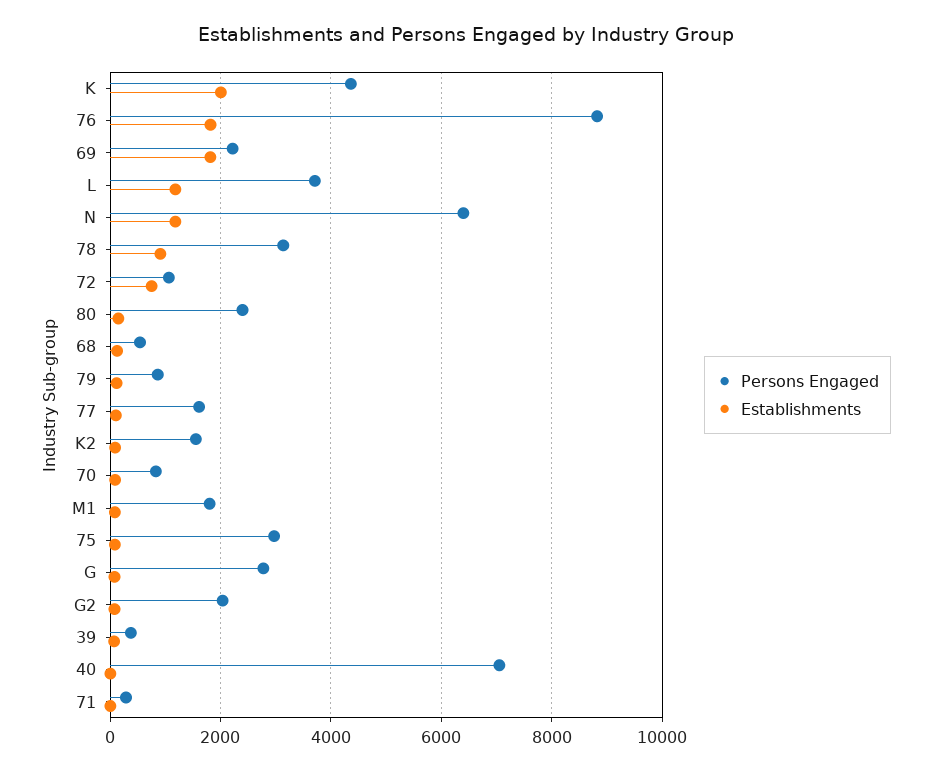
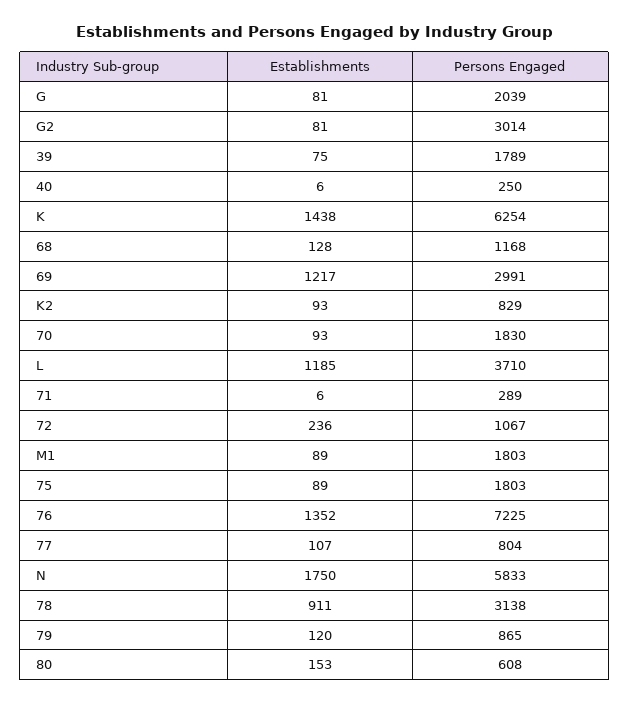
  {
    "Persons Engaged": {
-     "K": 4400,
+     "K": 6254,
-     "76": 8800,
+     "76": 7225,
-     "69": 2200,
+     "69": 2991,
      "L": 3710,
-     "N": 6400,
+     "N": 5833,
      "78": 3138,
      "72": 1067,
-     "80": 2400,
+     "80": 608,
-     "68": 600,
+     "68": 1168,
      "79": 865,
-     "77": 1600,
+     "77": 804,
-     "K2": 1600,
+     "K2": 829,
-     "70": 800,
+     "70": 1830,
      "M1": 1803,
-     "75": 3000,
+     "75": 1803,
-     "G": 2800,
+     "G": 2039,
-     "G2": 2000,
+     "G2": 3014,
-     "39": 400,
+     "39": 1789,
-     "40": 7000,
+     "40": 250,
      "71": 289
    },
    "Establishments": {
-     "K": 2000,
+     "K": 1438,
-     "76": 1800,
+     "76": 1352,
-     "69": 1800,
+     "69": 1217,
      "L": 1185,
-     "N": 1200,
+     "N": 1750,
      "78": 911,
-     "72": 800,
+     "72": 236,
      "80": 153,
      "68": 128,
      "79": 120,
      "77": 107,
      "K2": 93,
      "70": 93,
      "M1": 89,
      "75": 89,
      "G": 81,
      "G2": 81,
      "39": 75,
      "40": 6,
      "71": 6
    }
  }

